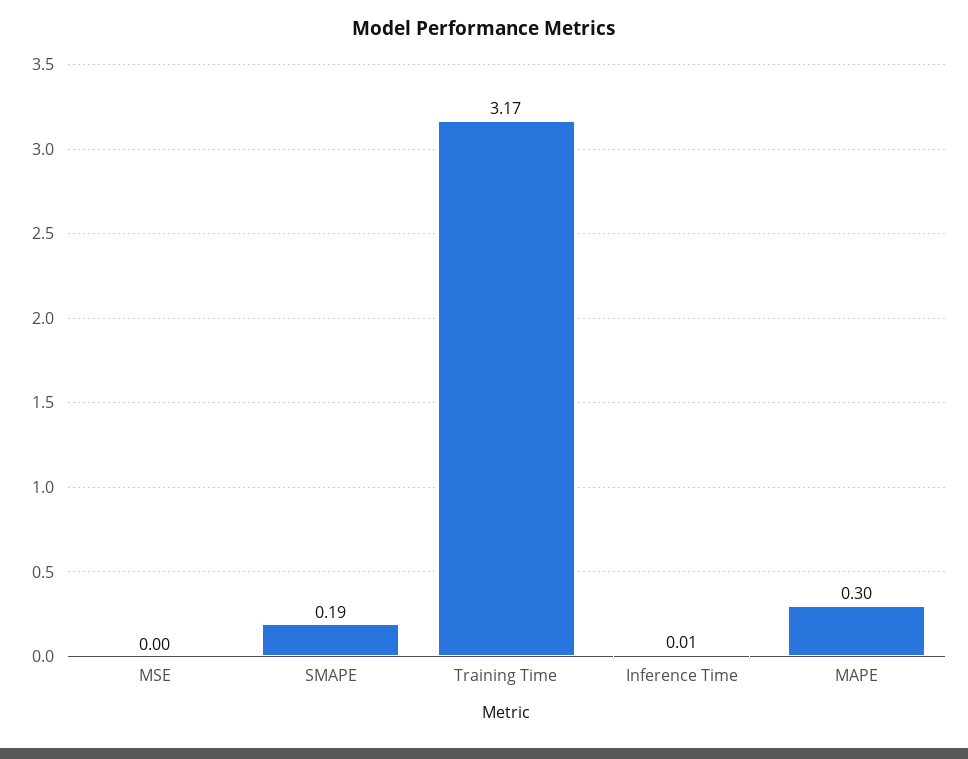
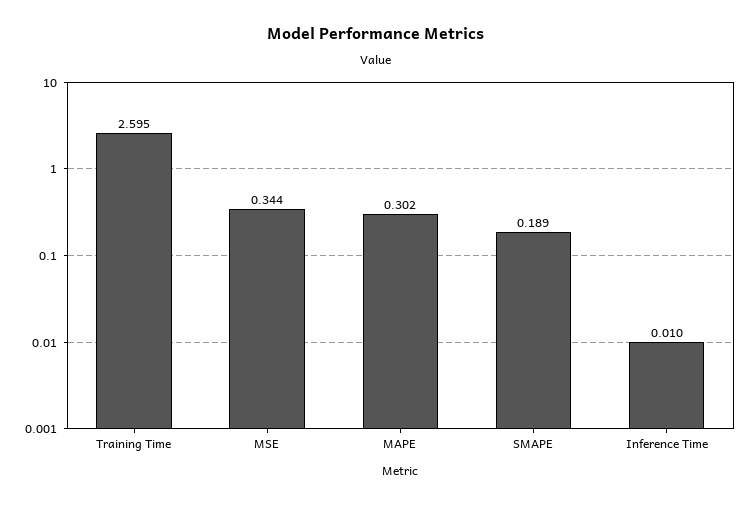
  {
-   "MSE": 0,
+   "MSE": 0.344,
    "SMAPE": 0.189,
-   "Training Time": 3.17,
+   "Training Time": 2.595,
    "Inference Time": 0.01,
    "MAPE": 0.302
  }

